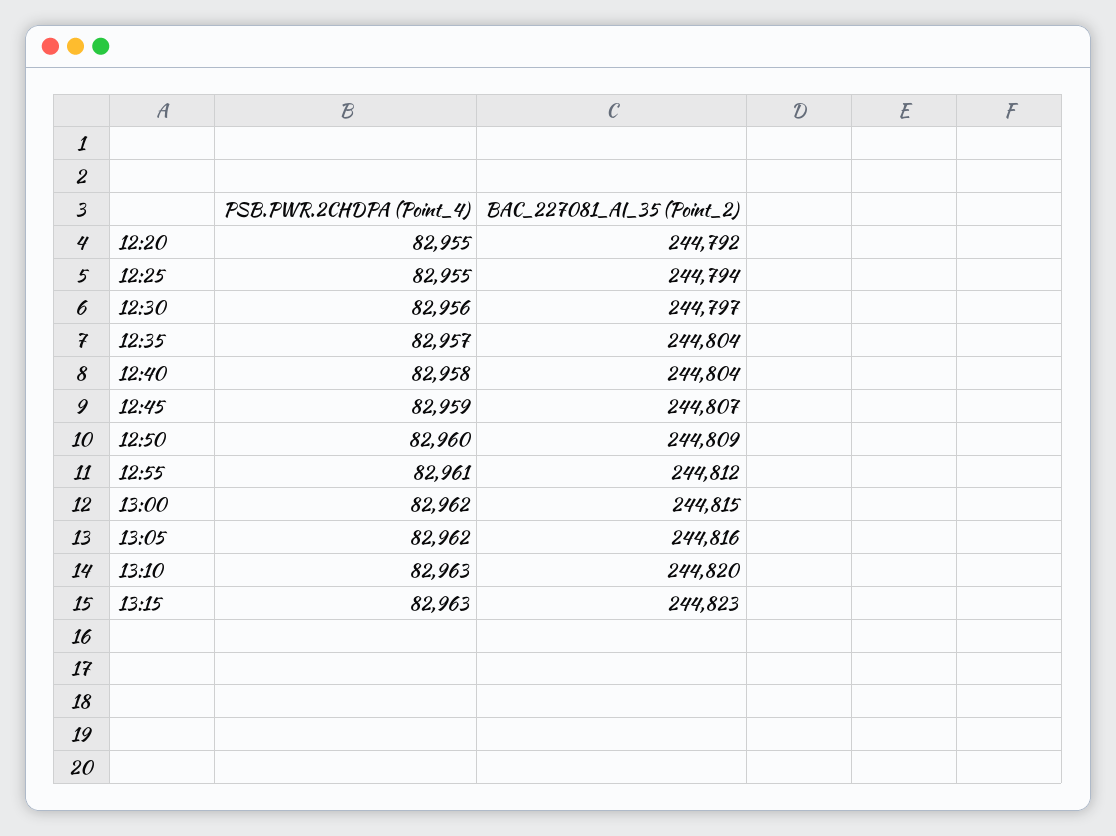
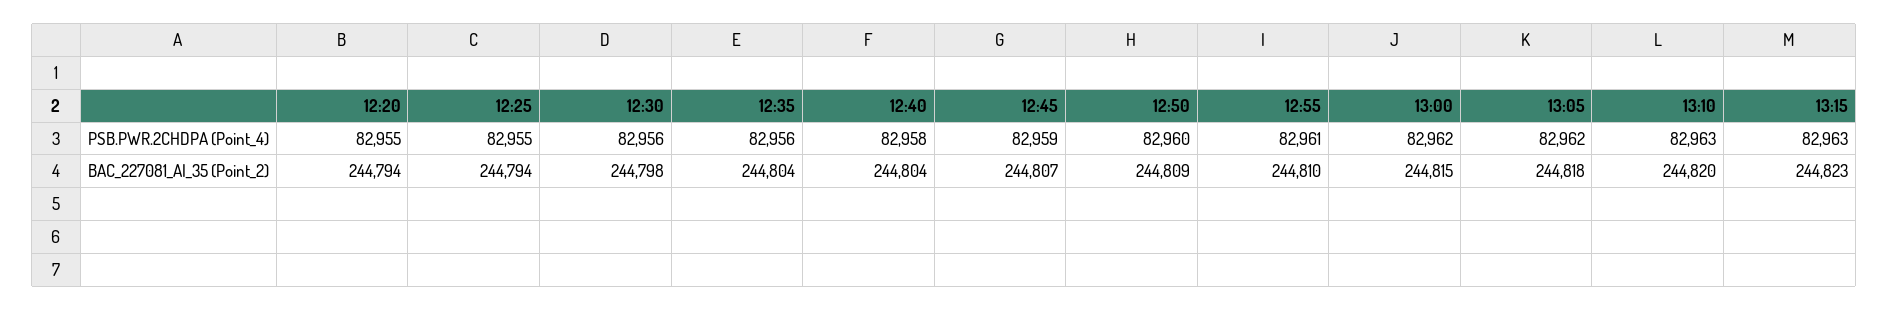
  {
    "PSB.PWR.2CHDPA (Point_4)": {
      "12:20": 82955,
      "12:25": 82955,
      "12:30": 82956,
-     "12:35": 82957,
+     "12:35": 82956,
      "12:40": 82958,
      "12:45": 82959,
      "12:50": 82960,
      "12:55": 82961,
      "13:00": 82962,
      "13:05": 82962,
      "13:10": 82963,
      "13:15": 82963
    },
    "BAC_227081_AI_35 (Point_2)": {
-     "12:20": 244792,
+     "12:20": 244794,
      "12:25": 244794,
-     "12:30": 244797,
+     "12:30": 244798,
      "12:35": 244804,
      "12:40": 244804,
      "12:45": 244807,
      "12:50": 244809,
-     "12:55": 244812,
+     "12:55": 244810,
      "13:00": 244815,
-     "13:05": 244816,
+     "13:05": 244818,
      "13:10": 244820,
      "13:15": 244823
    }
  }

